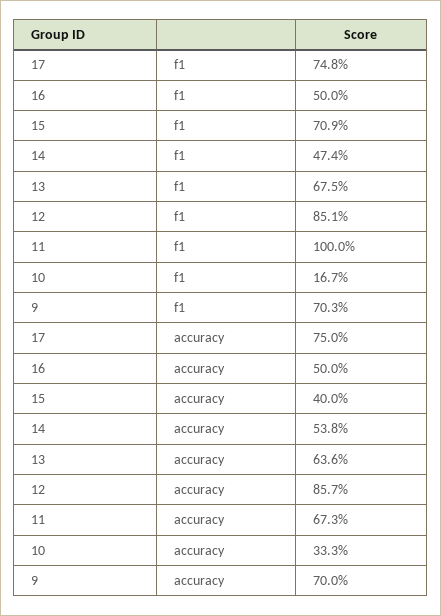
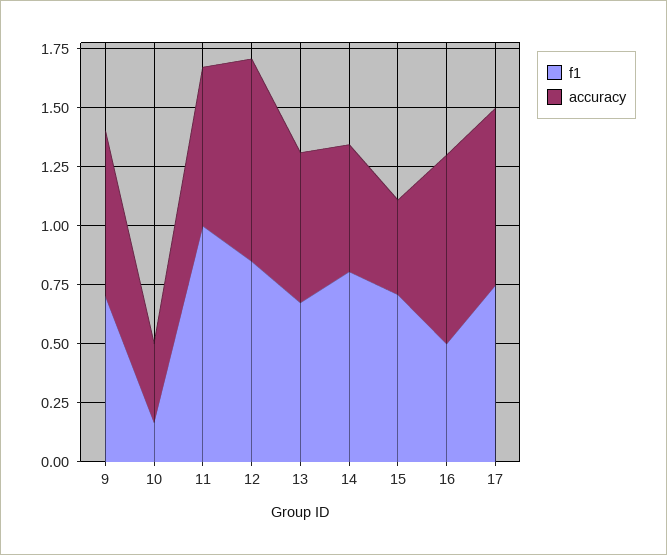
  {
    "f1": {
      "17": 0.748,
      "16": 0.5,
      "15": 0.709,
-     "14": 0.474,
+     "14": 0.8,
      "13": 0.675,
      "12": 0.851,
      "11": 1,
      "10": 0.167,
      "9": 0.703
    },
    "accuracy": {
      "17": 0.75,
-     "16": 0.5,
+     "16": 0.8,
      "15": 0.4,
      "14": 0.538,
      "13": 0.636,
      "12": 0.857,
      "11": 0.673,
      "10": 0.333,
      "9": 0.7
    }
  }

